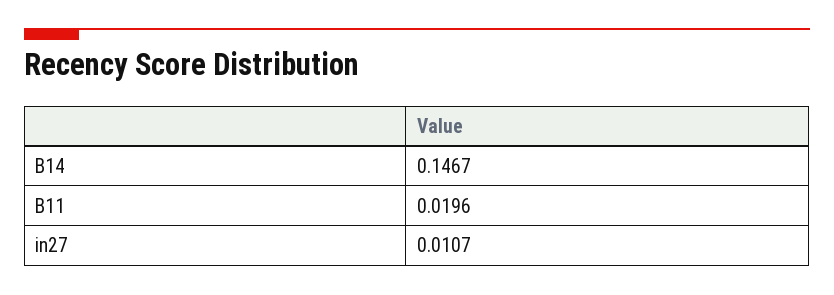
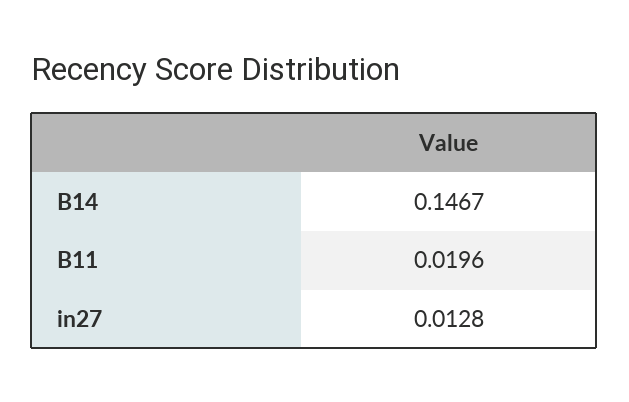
  {
    "B14": 0.1467,
    "B11": 0.0196,
-   "in27": 0.0107
+   "in27": 0.0128
  }

